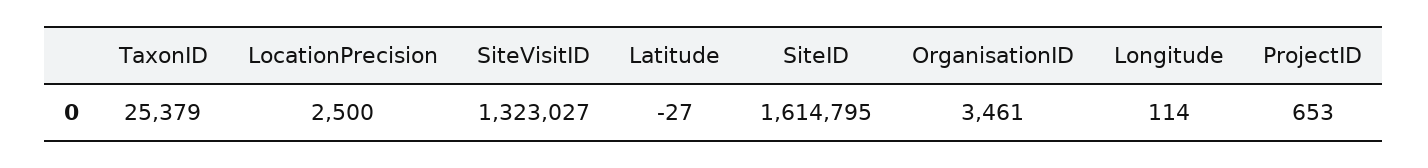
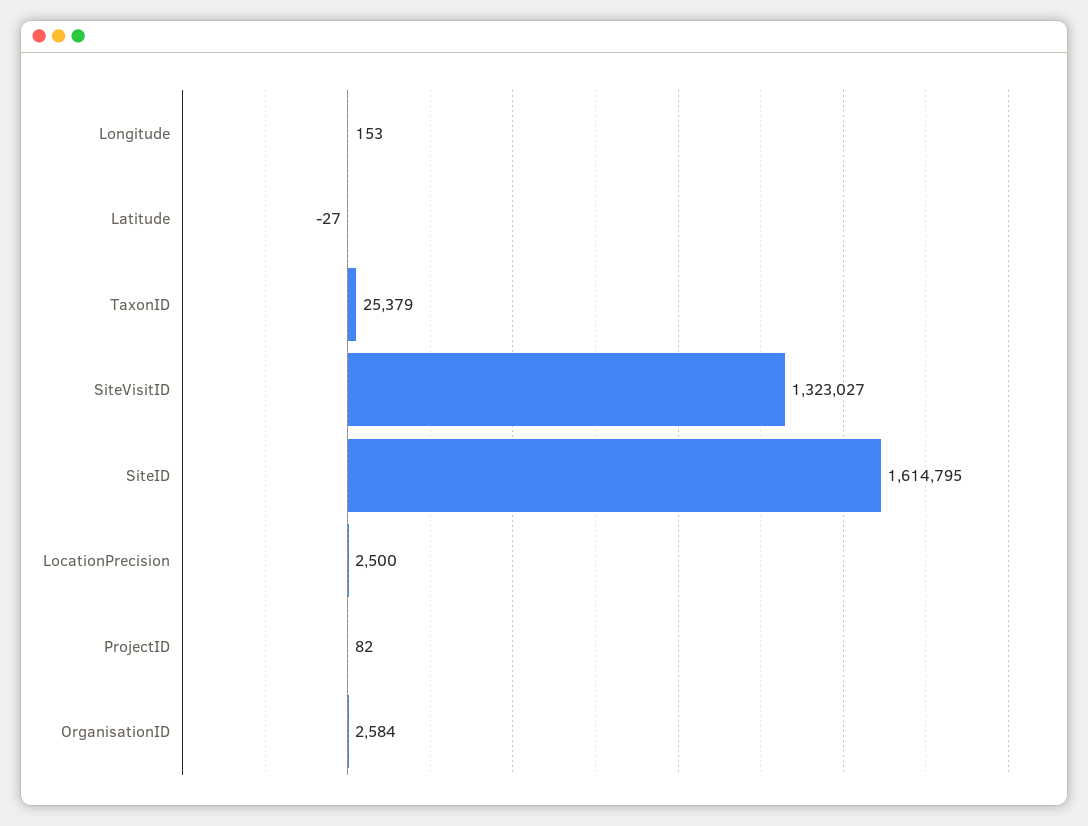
  {
    "TaxonID": 25379,
    "LocationPrecision": 2500,
    "SiteVisitID": 1323027,
    "Latitude": -27,
    "SiteID": 1614795,
-   "OrganisationID": 3461,
+   "OrganisationID": 2584,
-   "Longitude": 114,
+   "Longitude": 153,
-   "ProjectID": 653
+   "ProjectID": 82
  }

